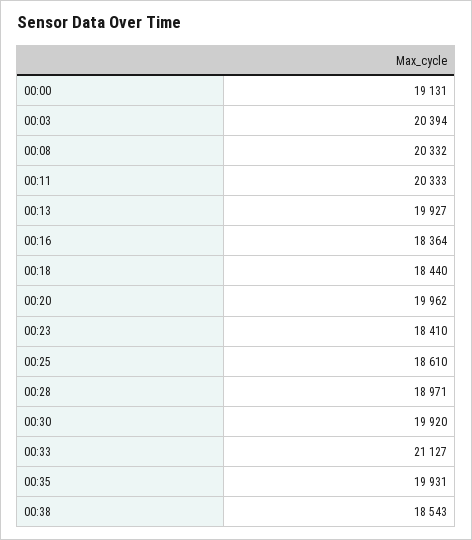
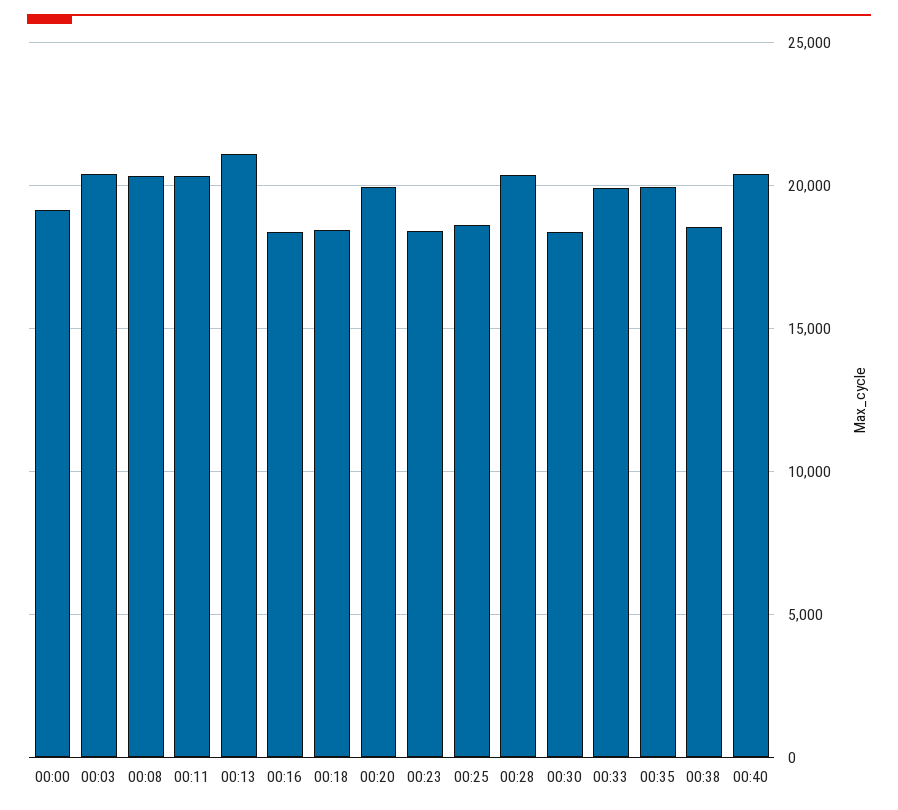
  {
    "00:00": 19131,
    "00:03": 20394,
    "00:08": 20332,
    "00:11": 20333,
-   "00:13": 19927,
+   "00:13": 21000,
    "00:16": 18364,
    "00:18": 18440,
    "00:20": 19962,
    "00:23": 18410,
    "00:25": 18610,
-   "00:28": 18971,
+   "00:28": 20500,
-   "00:30": 19920,
+   "00:30": 18500,
-   "00:33": 21127,
+   "00:33": 20000,
    "00:35": 19931,
-   "00:38": 18543
+   "00:38": 18543,
+   "00:40": 20500
  }

